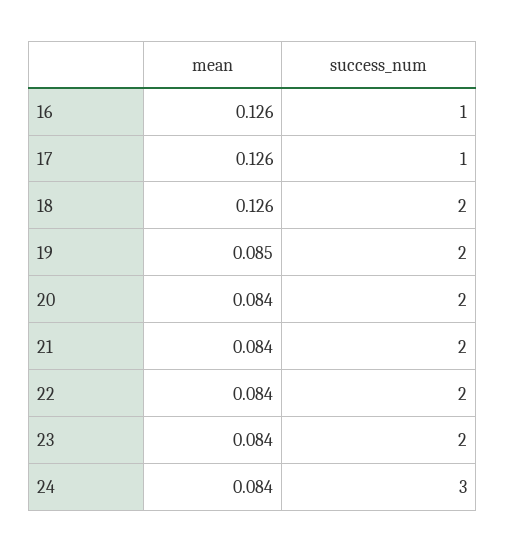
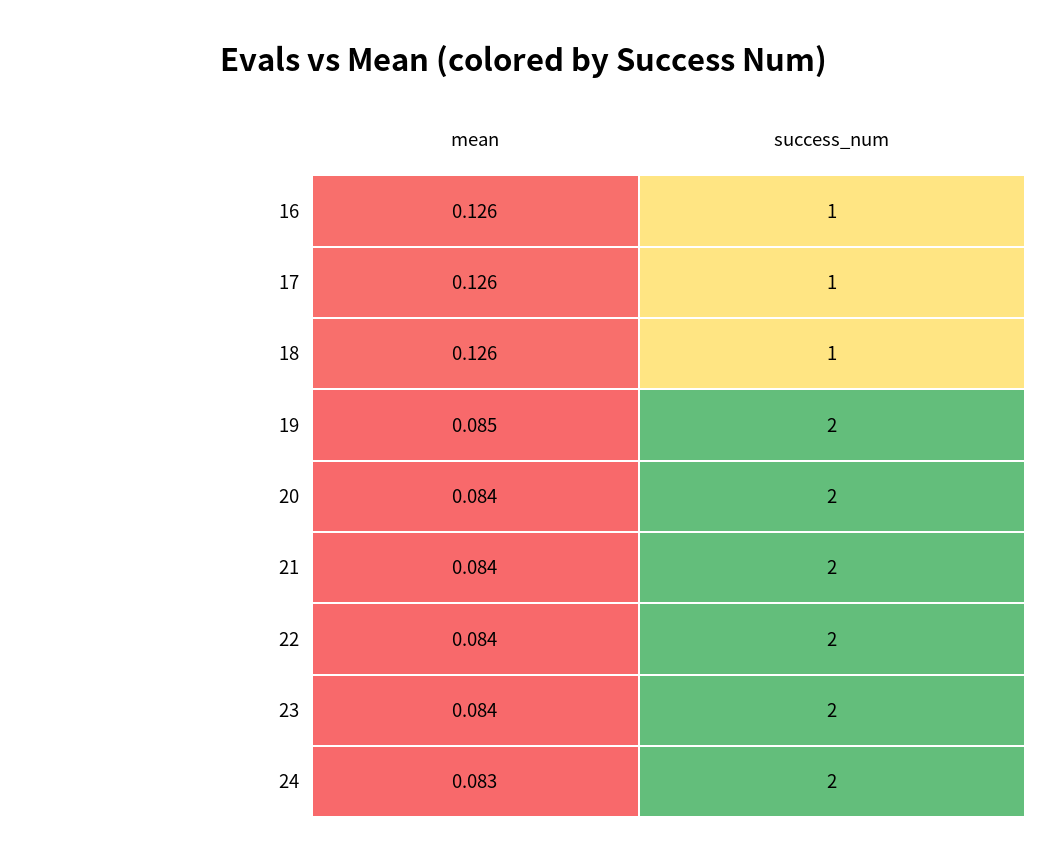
  {
    "mean": {
      "16": 0.126,
      "17": 0.126,
      "18": 0.126,
      "19": 0.085,
      "20": 0.084,
      "21": 0.084,
      "22": 0.084,
      "23": 0.084,
-     "24": 0.084
+     "24": 0.083
    },
    "success_num": {
      "16": 1,
      "17": 1,
-     "18": 2,
+     "18": 1,
      "19": 2,
      "20": 2,
      "21": 2,
      "22": 2,
      "23": 2,
-     "24": 3
+     "24": 2
    }
  }

